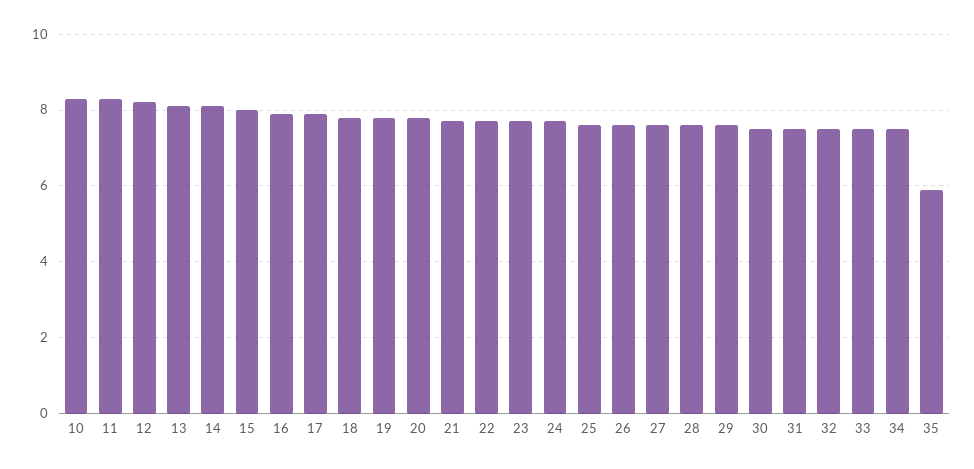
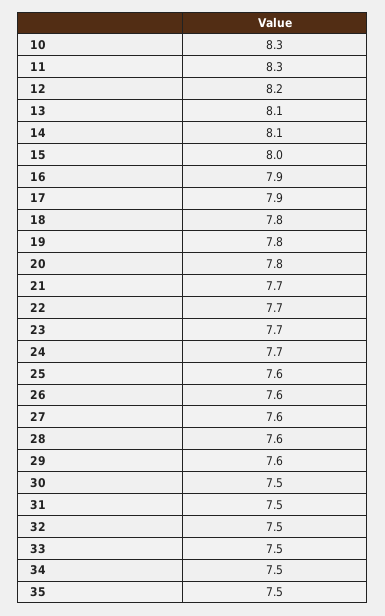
  {
    "10": 8.3,
    "11": 8.3,
    "12": 8.2,
    "13": 8.1,
    "14": 8.1,
    "15": 8,
    "16": 7.9,
    "17": 7.9,
    "18": 7.8,
    "19": 7.8,
    "20": 7.8,
    "21": 7.7,
    "22": 7.7,
    "23": 7.7,
    "24": 7.7,
    "25": 7.6,
    "26": 7.6,
    "27": 7.6,
    "28": 7.6,
    "29": 7.6,
    "30": 7.5,
    "31": 7.5,
    "32": 7.5,
    "33": 7.5,
    "34": 7.5,
-   "35": 6
+   "35": 7.5
  }

